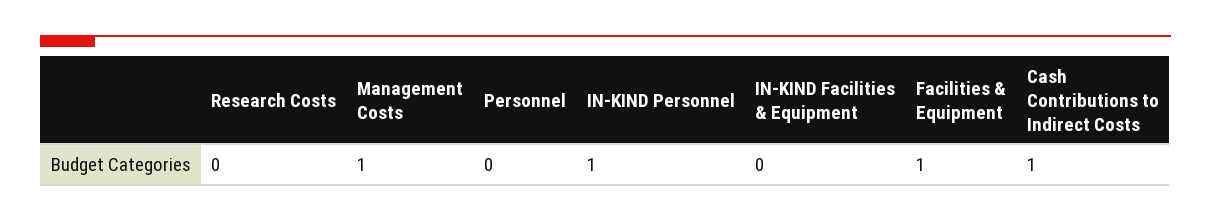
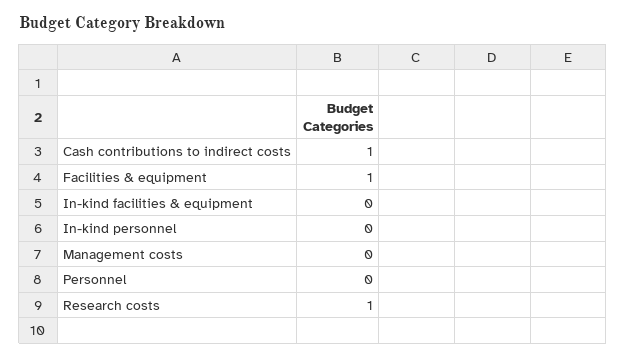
  {
-   "Research Costs": 0,
+   "Research Costs": 1,
-   "Management Costs": 1,
+   "Management Costs": 0,
    "Personnel": 0,
-   "IN-KIND Personnel": 1,
+   "IN-KIND Personnel": 0,
    "IN-KIND Facilities & Equipment": 0,
    "Facilities & Equipment": 1,
    "Cash Contributions to Indirect Costs": 1
  }

